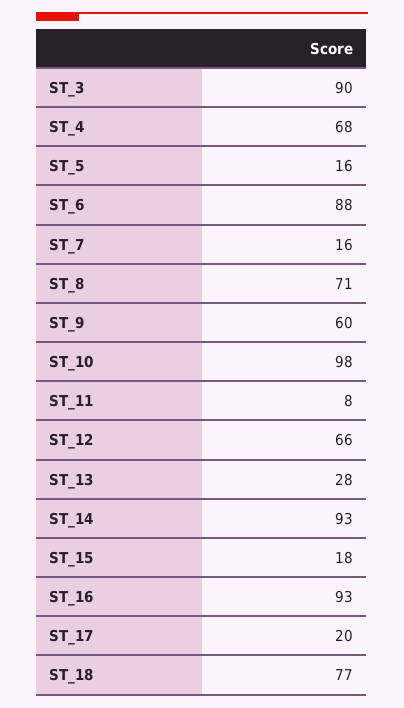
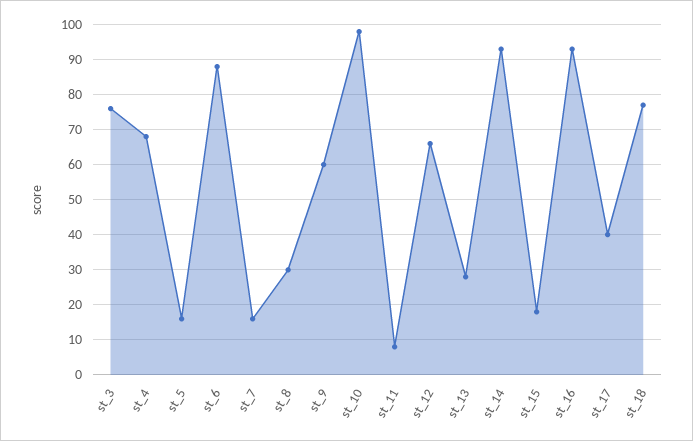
  {
-   "ST_3": 90,
+   "ST_3": 75,
    "ST_4": 68,
    "ST_5": 16,
    "ST_6": 88,
    "ST_7": 16,
-   "ST_8": 71,
+   "ST_8": 30,
    "ST_9": 60,
    "ST_10": 98,
    "ST_11": 8,
    "ST_12": 66,
    "ST_13": 28,
    "ST_14": 93,
    "ST_15": 18,
    "ST_16": 93,
-   "ST_17": 20,
+   "ST_17": 40,
    "ST_18": 77
  }

